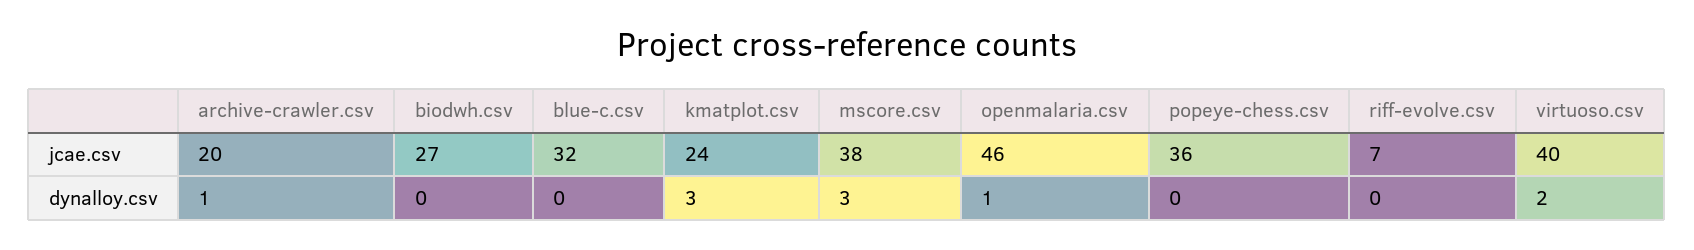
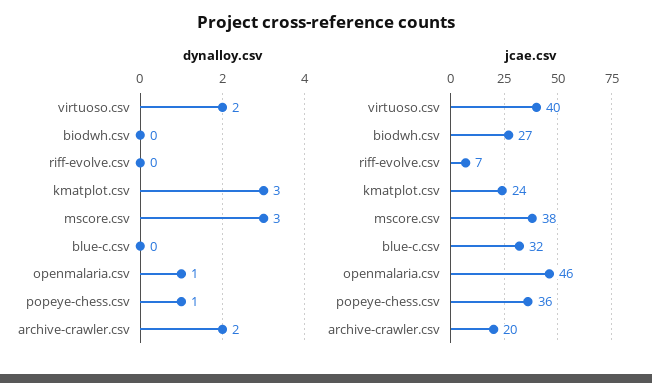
  {
    "jcae.csv": {
      "archive-crawler.csv": 20,
      "biodwh.csv": 27,
      "blue-c.csv": 32,
      "kmatplot.csv": 24,
      "mscore.csv": 38,
      "openmalaria.csv": 46,
      "popeye-chess.csv": 36,
      "riff-evolve.csv": 7,
      "virtuoso.csv": 40
    },
    "dynalloy.csv": {
-     "archive-crawler.csv": 1,
+     "archive-crawler.csv": 2,
      "biodwh.csv": 0,
      "blue-c.csv": 0,
      "kmatplot.csv": 3,
      "mscore.csv": 3,
      "openmalaria.csv": 1,
-     "popeye-chess.csv": 0,
+     "popeye-chess.csv": 1,
      "riff-evolve.csv": 0,
      "virtuoso.csv": 2
    }
  }

